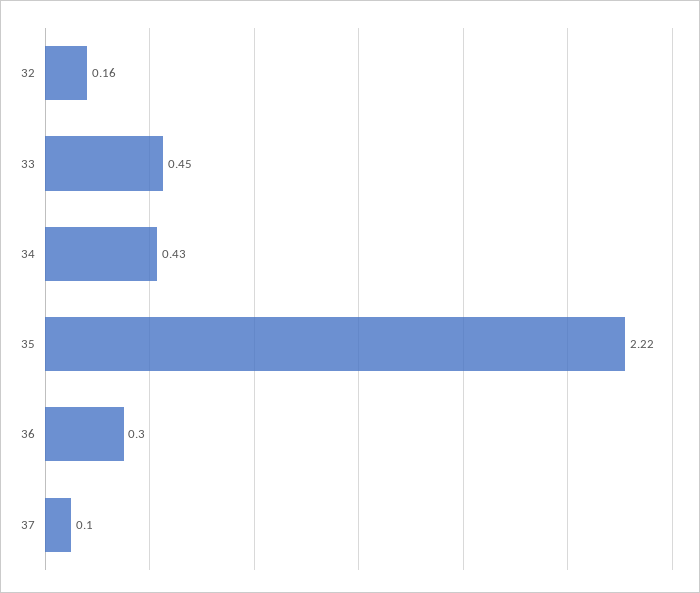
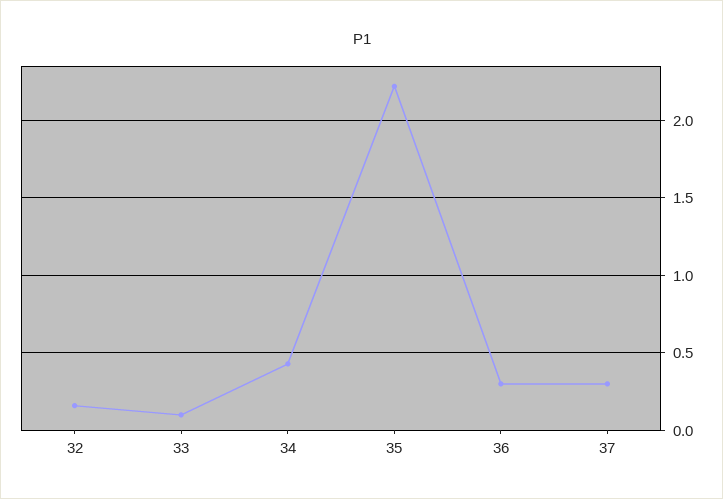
  {
    "32": 0.16,
-   "33": 0.45,
+   "33": 0.1,
    "34": 0.43,
    "35": 2.22,
    "36": 0.3,
-   "37": 0.1
+   "37": 0.3
  }

